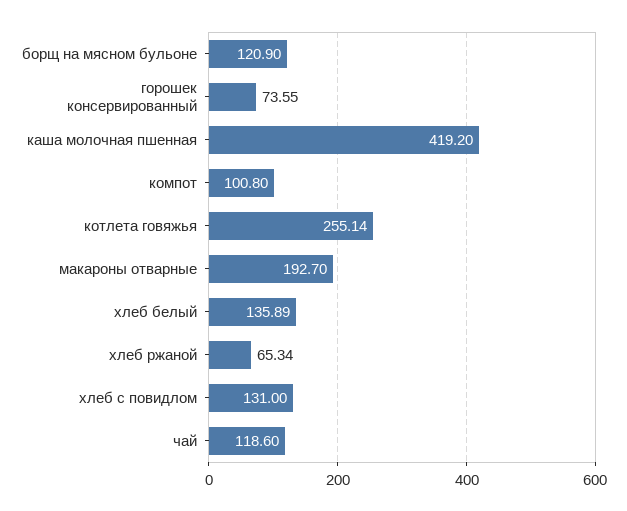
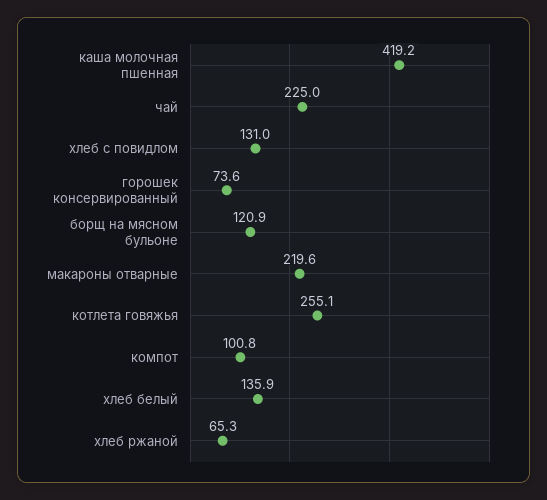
  {
    "борщ на мясном бульоне": 120.9,
    "горошек консервированный": 73.55,
    "каша молочная пшенная": 419.2,
    "компот": 100.8,
    "котлета говяжья": 255.14,
-   "макароны отварные": 192.7,
+   "макароны отварные": 219.6,
    "хлеб белый": 135.89,
    "хлеб ржаной": 65.34,
    "хлеб с повидлом": 131,
-   "чай": 118.6
+   "чай": 225
  }

